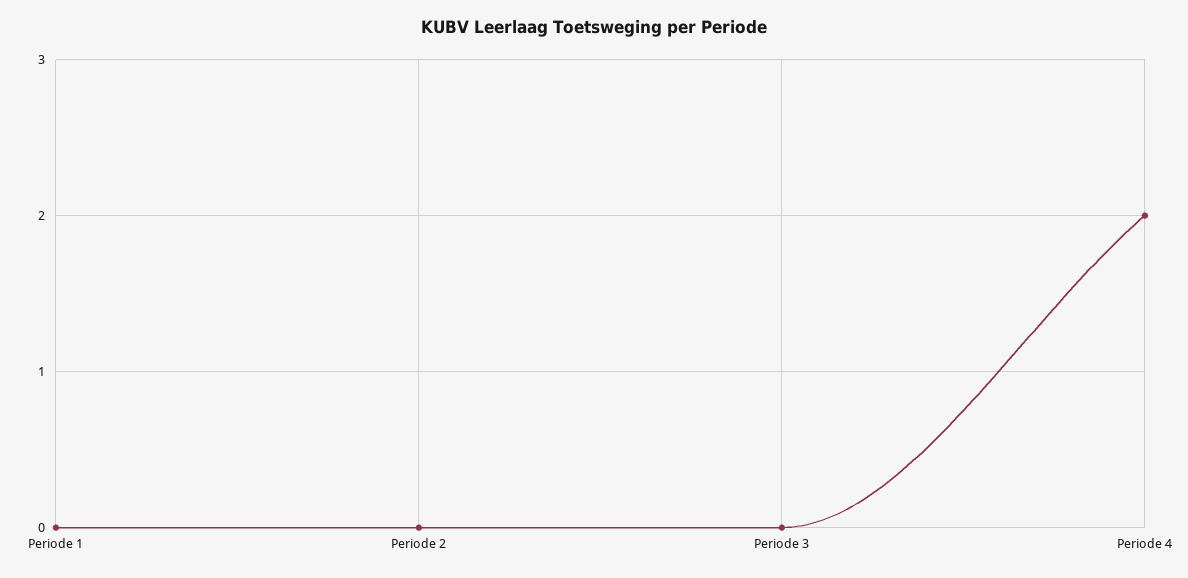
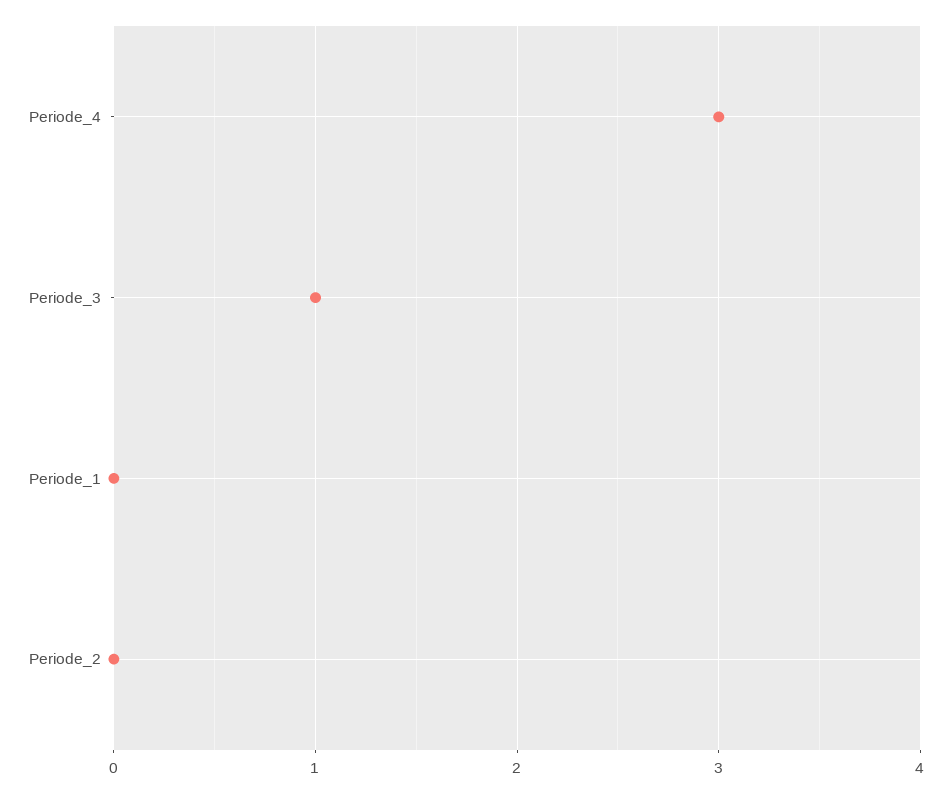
  {
    "Periode 1": 0,
    "Periode 2": 0,
-   "Periode 3": 0,
+   "Periode 3": 1,
-   "Periode 4": 2
+   "Periode 4": 3
  }

